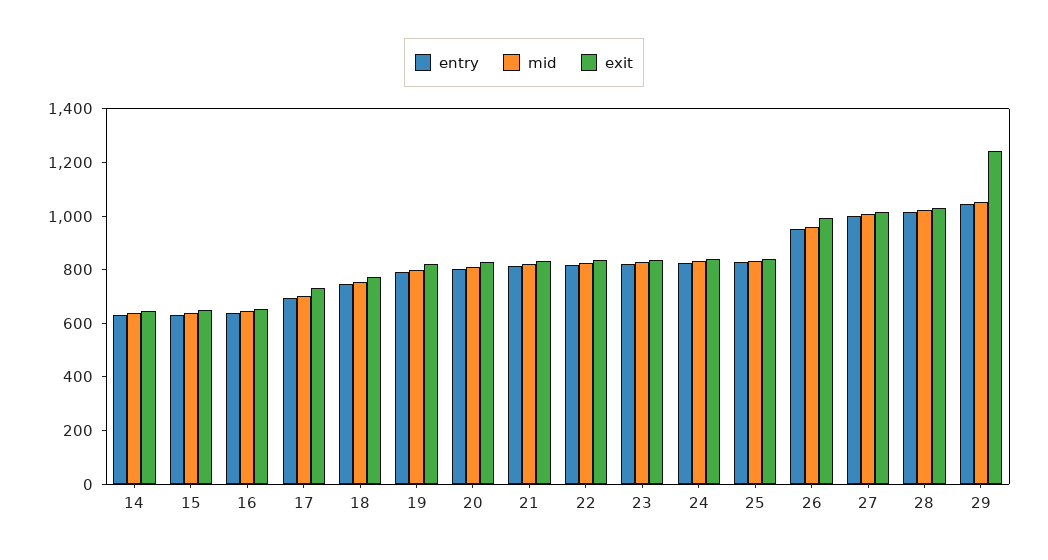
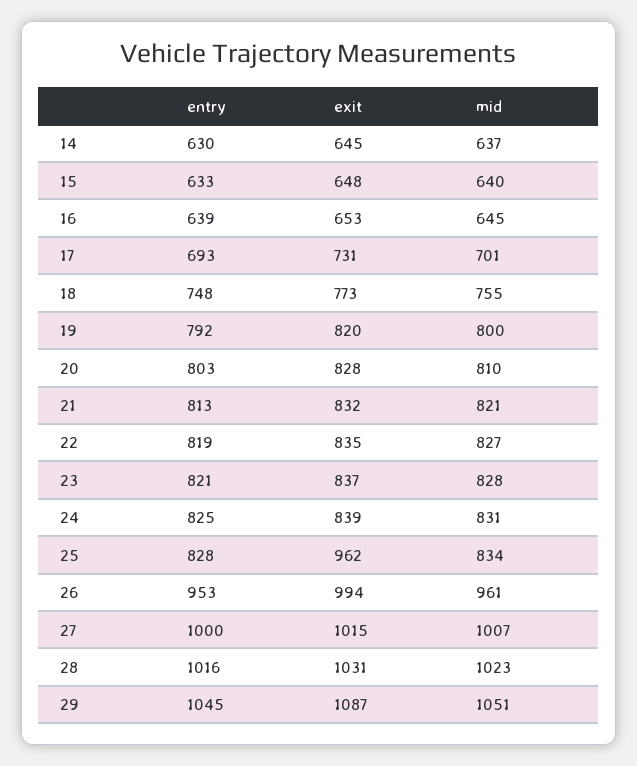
  {
    "entry": {
      "14": 630,
      "15": 633,
      "16": 639,
      "17": 693,
      "18": 748,
      "19": 792,
      "20": 803,
      "21": 813,
      "22": 819,
      "23": 821,
      "24": 825,
      "25": 828,
      "26": 953,
      "27": 1000,
      "28": 1016,
      "29": 1045
    },
    "mid": {
      "14": 637,
      "15": 640,
      "16": 645,
      "17": 701,
      "18": 755,
      "19": 800,
      "20": 810,
      "21": 821,
      "22": 827,
      "23": 828,
      "24": 831,
      "25": 834,
      "26": 961,
      "27": 1007,
      "28": 1023,
      "29": 1051
    },
    "exit": {
      "14": 645,
      "15": 648,
      "16": 653,
      "17": 731,
      "18": 773,
      "19": 820,
      "20": 828,
      "21": 832,
      "22": 835,
      "23": 837,
      "24": 839,
-     "25": 850,
+     "25": 962,
      "26": 994,
      "27": 1015,
      "28": 1031,
-     "29": 1250
+     "29": 1087
    }
  }

